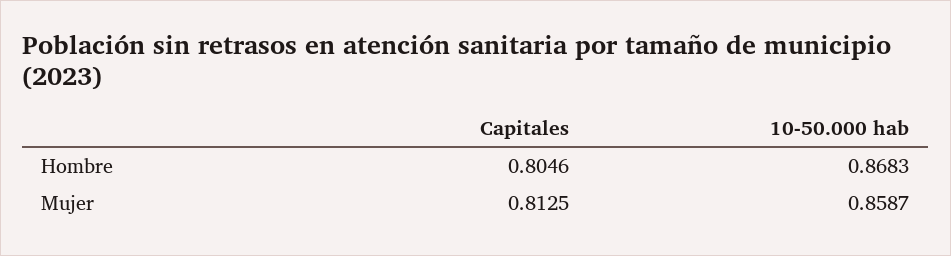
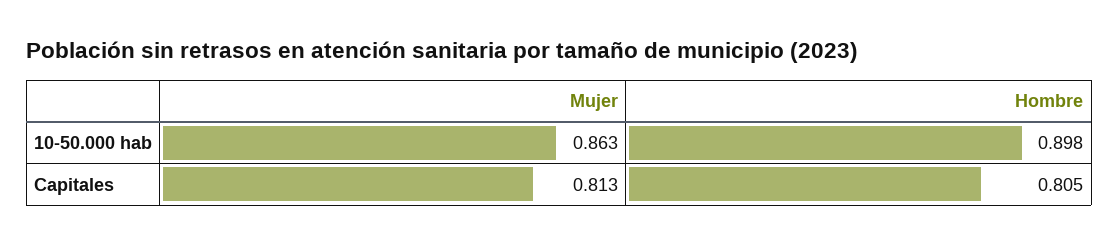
  {
    "Capitales": {
      "Hombre": 0.8046,
      "Mujer": 0.8125
    },
    "10-50.000 hab": {
-     "Hombre": 0.8683,
+     "Hombre": 0.898,
-     "Mujer": 0.8587
+     "Mujer": 0.863
    }
  }

